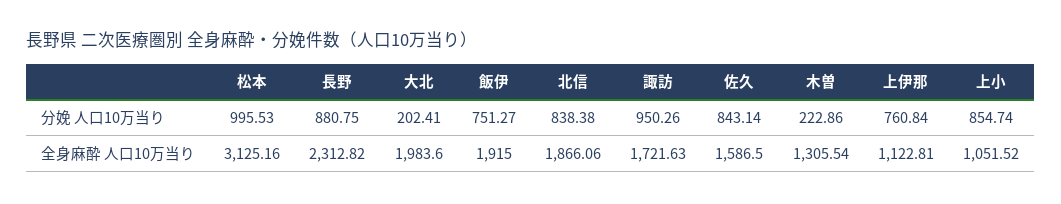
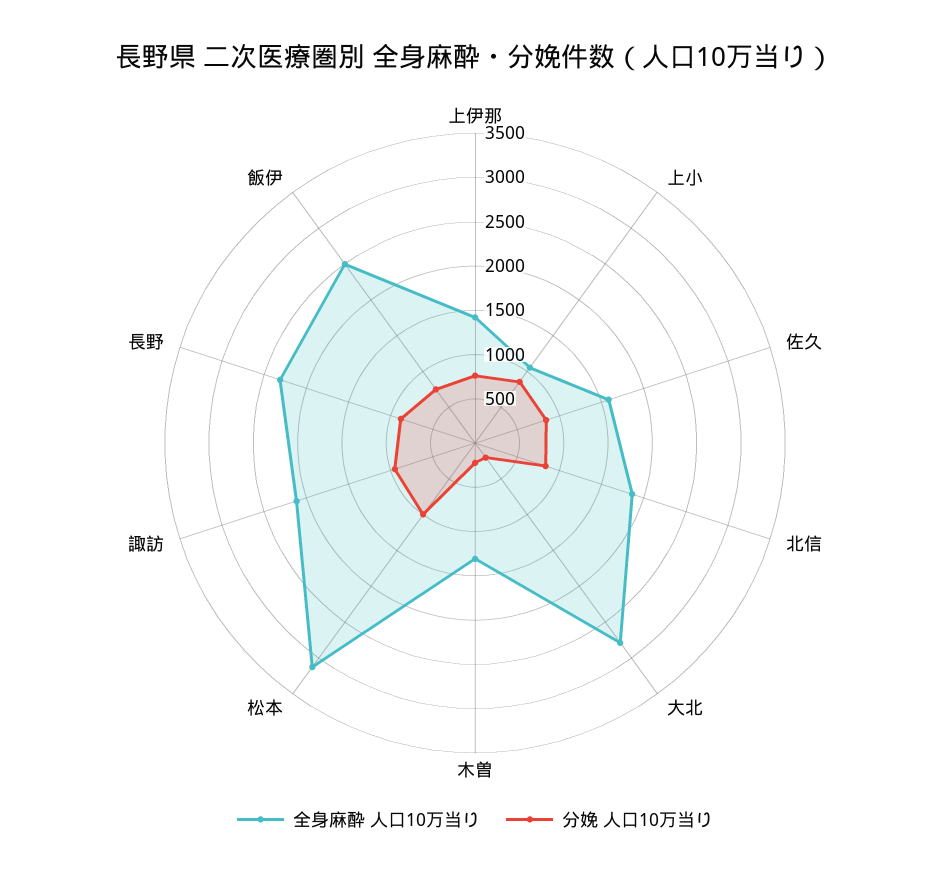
  {
    "分娩 人口10万当り": {
      "松本": 995.53,
      "長野": 880.75,
      "大北": 202.41,
      "飯伊": 751.27,
      "北信": 838.38,
      "諏訪": 950.26,
      "佐久": 843.14,
      "木曽": 222.86,
      "上伊那": 760.84,
      "上小": 854.74
    },
    "全身麻酔 人口10万当り": {
      "松本": 3125.16,
      "長野": 2312.82,
-     "大北": 1983.6,
+     "大北": 2800,
-     "飯伊": 1915,
+     "飯伊": 2500,
      "北信": 1866.06,
-     "諏訪": 1721.63,
+     "諏訪": 2100,
      "佐久": 1586.5,
      "木曽": 1305.54,
-     "上伊那": 1122.81,
+     "上伊那": 1400,
      "上小": 1051.52
    }
  }

